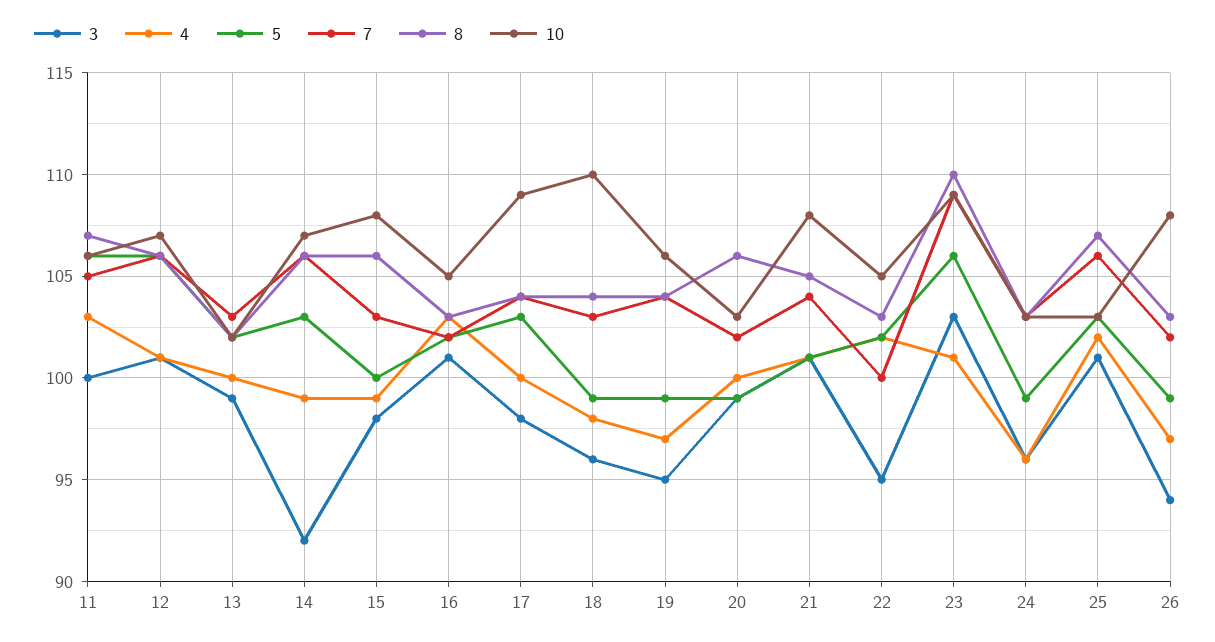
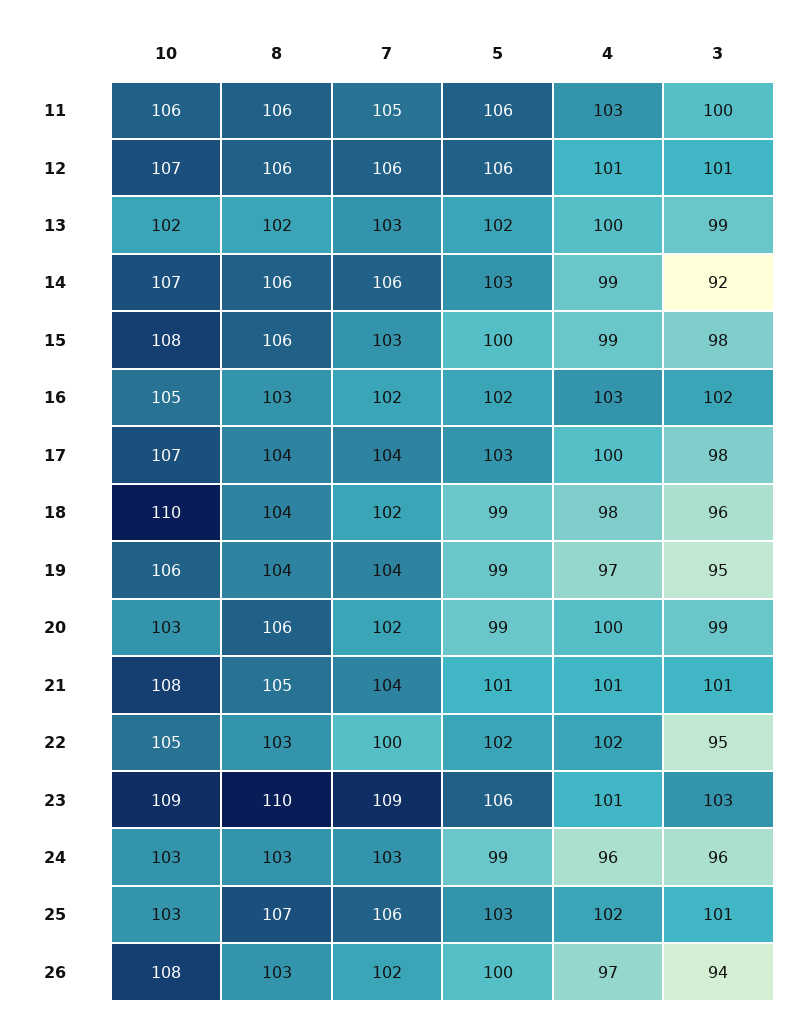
  {
    "3": {
      "11": 100,
      "12": 101,
      "13": 99,
      "14": 92,
      "15": 98,
-     "16": 101,
+     "16": 102,
      "17": 98,
      "18": 96,
      "19": 95,
      "20": 99,
      "21": 101,
      "22": 95,
      "23": 103,
      "24": 96,
      "25": 101,
      "26": 94
    },
    "4": {
      "11": 103,
      "12": 101,
      "13": 100,
      "14": 99,
      "15": 99,
      "16": 103,
      "17": 100,
      "18": 98,
      "19": 97,
      "20": 100,
      "21": 101,
      "22": 102,
      "23": 101,
      "24": 96,
      "25": 102,
      "26": 97
    },
    "5": {
      "11": 106,
      "12": 106,
      "13": 102,
      "14": 103,
      "15": 100,
      "16": 102,
      "17": 103,
      "18": 99,
      "19": 99,
      "20": 99,
      "21": 101,
      "22": 102,
      "23": 106,
      "24": 99,
      "25": 103,
-     "26": 99
+     "26": 100
    },
    "7": {
      "11": 105,
      "12": 106,
      "13": 103,
      "14": 106,
      "15": 103,
      "16": 102,
      "17": 104,
-     "18": 103,
+     "18": 102,
      "19": 104,
      "20": 102,
      "21": 104,
      "22": 100,
      "23": 109,
      "24": 103,
      "25": 106,
      "26": 102
    },
    "8": {
-     "11": 107,
+     "11": 106,
      "12": 106,
      "13": 102,
      "14": 106,
      "15": 106,
      "16": 103,
      "17": 104,
      "18": 104,
      "19": 104,
      "20": 106,
      "21": 105,
      "22": 103,
      "23": 110,
      "24": 103,
      "25": 107,
      "26": 103
    },
    "10": {
      "11": 106,
      "12": 107,
      "13": 102,
      "14": 107,
      "15": 108,
      "16": 105,
-     "17": 109,
+     "17": 107,
      "18": 110,
      "19": 106,
      "20": 103,
      "21": 108,
      "22": 105,
      "23": 109,
      "24": 103,
      "25": 103,
      "26": 108
    }
  }

